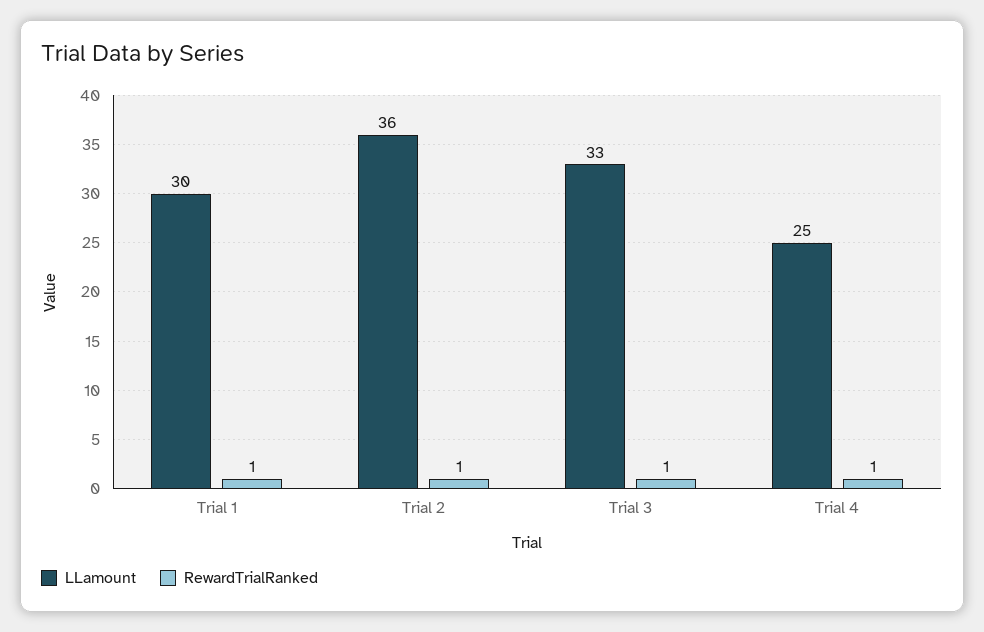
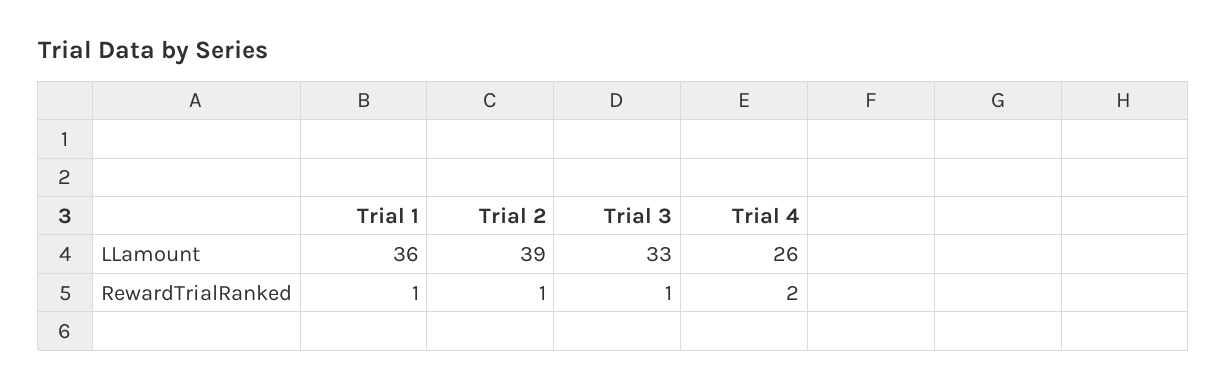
  {
    "LLamount": {
-     "Trial 1": 30,
+     "Trial 1": 36,
-     "Trial 2": 36,
+     "Trial 2": 39,
      "Trial 3": 33,
-     "Trial 4": 25
+     "Trial 4": 26
    },
    "RewardTrialRanked": {
      "Trial 1": 1,
      "Trial 2": 1,
      "Trial 3": 1,
-     "Trial 4": 1
+     "Trial 4": 2
    }
  }

